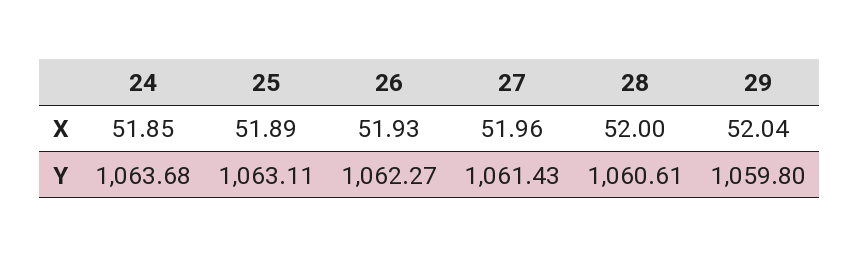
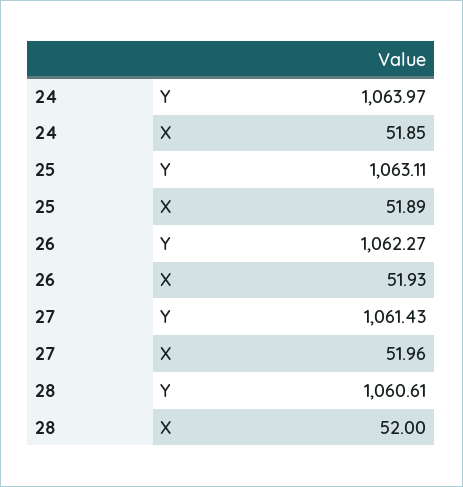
  {
    "24": {
      "X": 51.85,
-     "Y": 1063.68
+     "Y": 1063.97
    },
    "25": {
      "X": 51.89,
      "Y": 1063.11
    },
    "26": {
      "X": 51.93,
      "Y": 1062.27
    },
    "27": {
      "X": 51.96,
      "Y": 1061.43
    },
    "28": {
      "X": 52,
      "Y": 1060.61
-   },
+   }
-   "29": {
-     "X": 52.04,
-     "Y": 1059.8
-   }
  }

